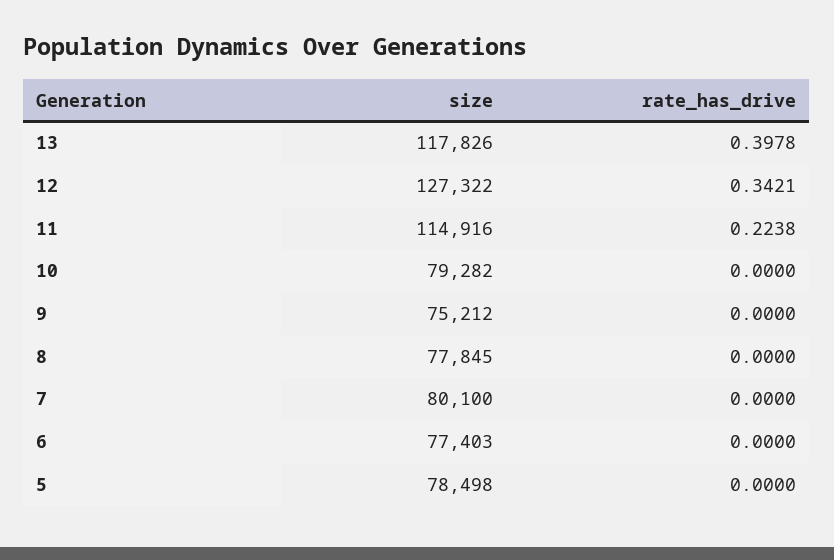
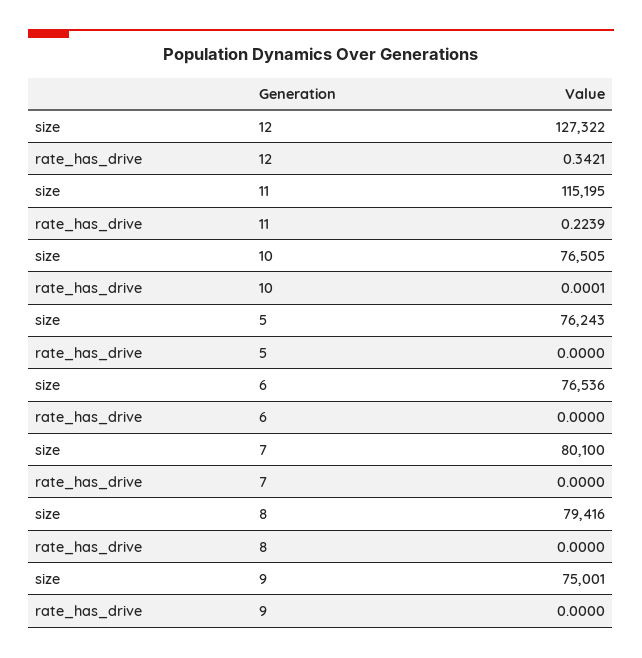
  {
    "size": {
-     "13": 117826,
      "12": 127322,
-     "11": 114916,
+     "11": 115195,
-     "10": 79282,
+     "10": 76505,
-     "9": 75212,
+     "9": 75001,
-     "8": 77845,
+     "8": 79416,
      "7": 80100,
-     "6": 77403,
+     "6": 76536,
-     "5": 78498
+     "5": 76243
    },
    "rate_has_drive": {
-     "13": 0.3978,
      "12": 0.3421,
-     "11": 0.2238,
+     "11": 0.2239,
-     "10": 0,
+     "10": 0.0001,
      "9": 0,
      "8": 0,
      "7": 0,
      "6": 0,
      "5": 0
    }
  }

